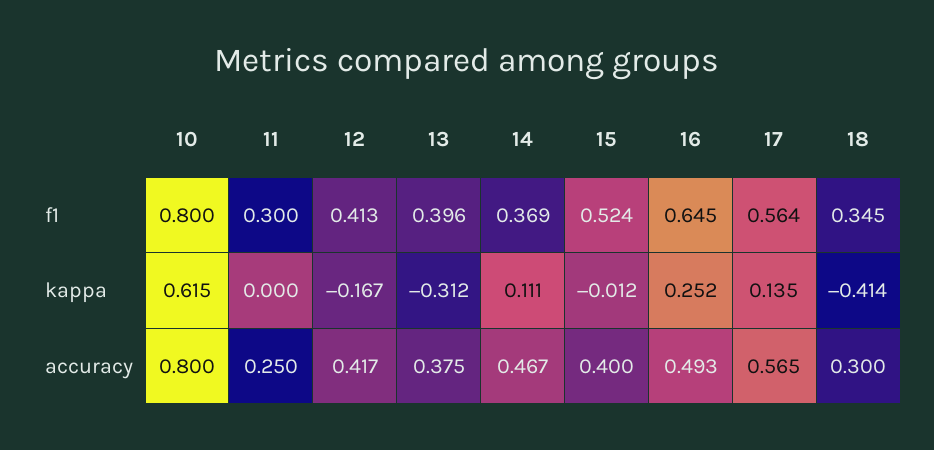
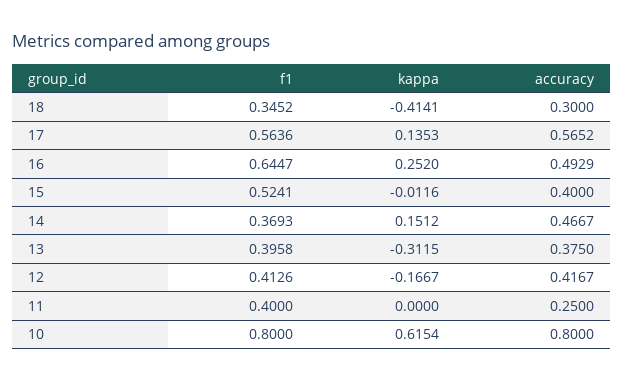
  {
    "10": {
      "f1": 0.8,
      "kappa": 0.6154,
      "accuracy": 0.8
    },
    "11": {
-     "f1": 0.3,
+     "f1": 0.4,
      "kappa": 0,
      "accuracy": 0.25
    },
    "12": {
      "f1": 0.4126,
      "kappa": -0.1667,
      "accuracy": 0.4167
    },
    "13": {
      "f1": 0.3958,
      "kappa": -0.3115,
      "accuracy": 0.375
    },
    "14": {
      "f1": 0.3693,
-     "kappa": 0.111,
+     "kappa": 0.1512,
      "accuracy": 0.4667
    },
    "15": {
      "f1": 0.5241,
      "kappa": -0.0116,
      "accuracy": 0.4
    },
    "16": {
      "f1": 0.6447,
      "kappa": 0.252,
      "accuracy": 0.4929
    },
    "17": {
      "f1": 0.5636,
      "kappa": 0.1353,
      "accuracy": 0.5652
    },
    "18": {
      "f1": 0.3452,
      "kappa": -0.4141,
      "accuracy": 0.3
    }
  }

